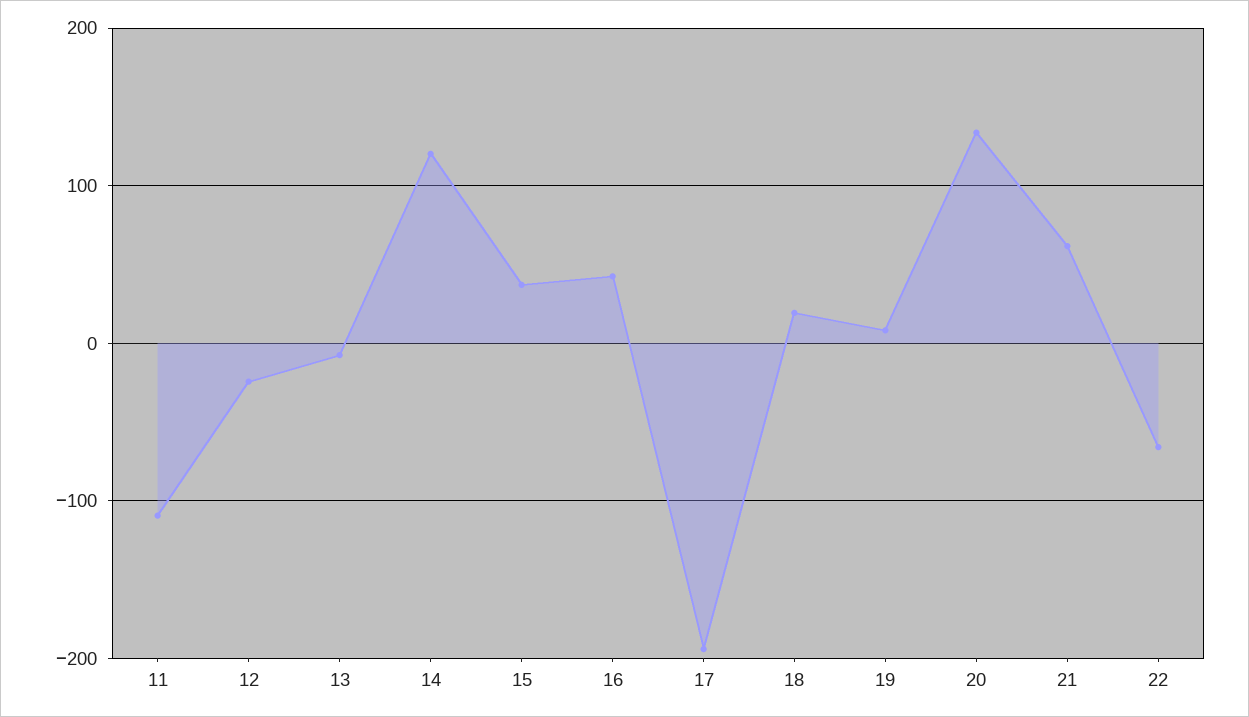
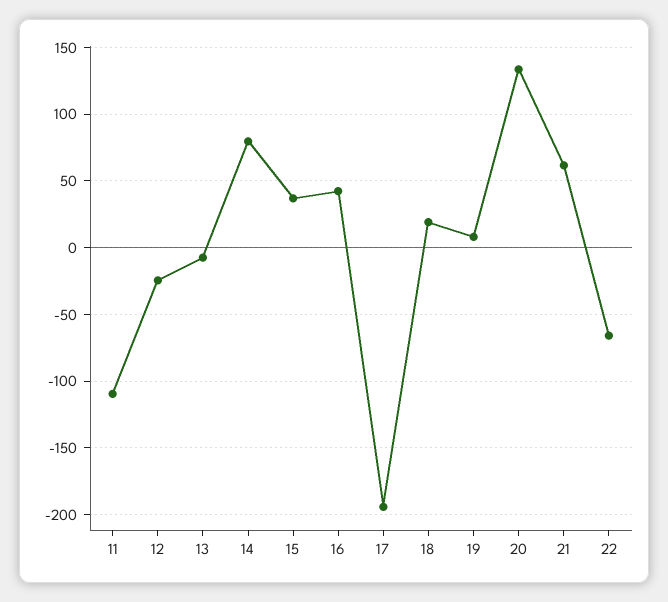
  {
    "11": -110,
    "12": -25,
    "13": -10,
-   "14": 120,
+   "14": 80,
    "15": 35,
    "16": 40,
    "17": -195,
    "18": 20,
    "19": 10,
    "20": 135,
    "21": 60,
    "22": -65
  }

